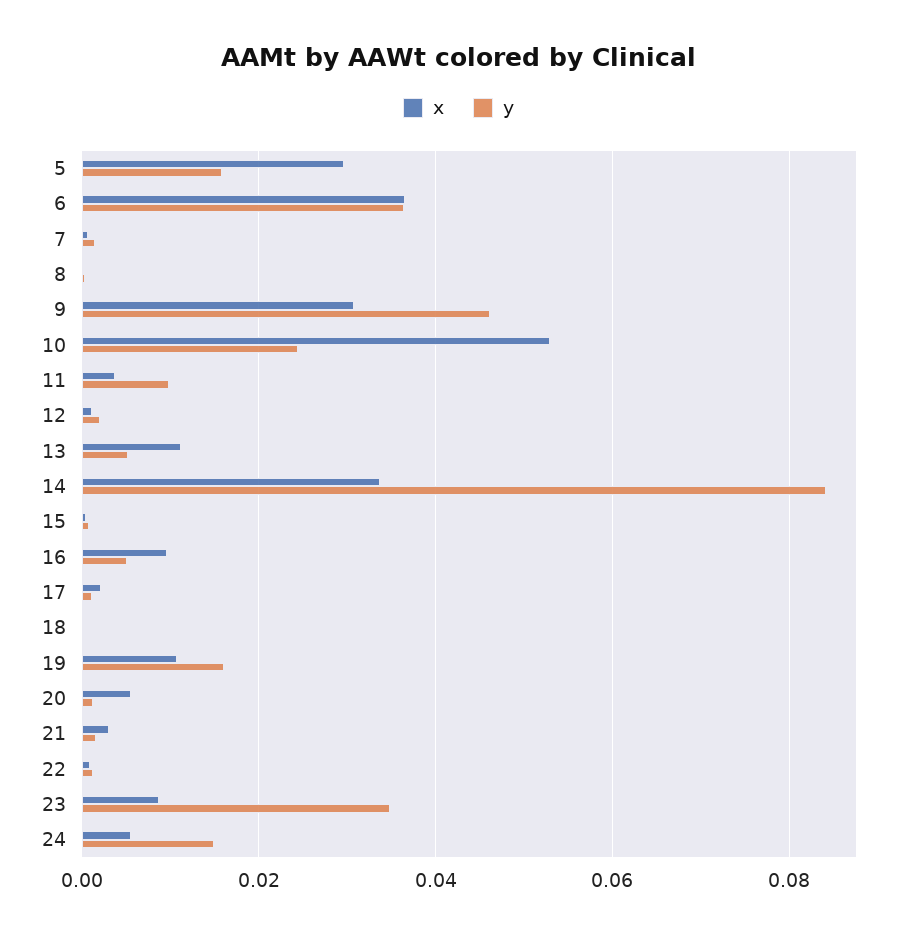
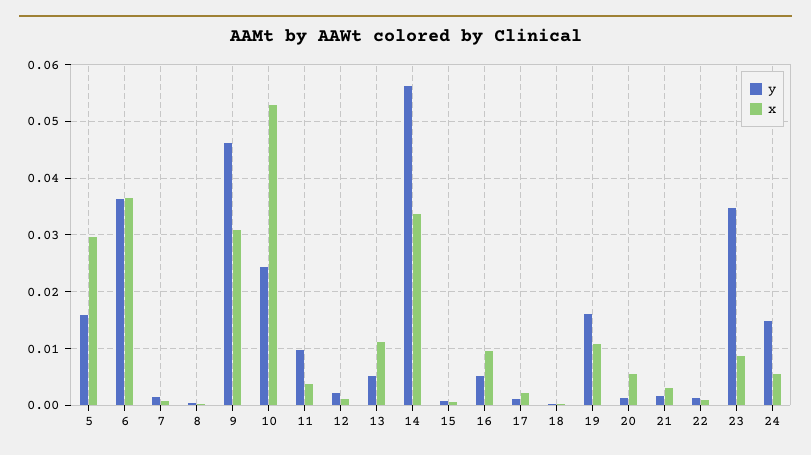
  {
    "x": {
      "5": 0.03,
      "6": 0.036,
      "7": 0,
      "8": 0,
      "9": 0.03,
      "10": 0.052,
      "11": 0.004,
      "12": 0.002,
      "13": 0.012,
      "14": 0.034,
      "15": 0,
      "16": 0.01,
      "17": 0.002,
      "18": 0,
      "19": 0.01,
      "20": 0.006,
      "21": 0.004,
      "22": 0,
      "23": 0.008,
      "24": 0.006
    },
    "y": {
      "5": 0.016,
      "6": 0.036,
      "7": 0.002,
      "8": 0,
      "9": 0.046,
      "10": 0.024,
      "11": 0.01,
      "12": 0.002,
      "13": 0.006,
-     "14": 0.084,
+     "14": 0.056,
      "15": 0,
      "16": 0.006,
      "17": 0.002,
      "18": 0,
      "19": 0.016,
      "20": 0.002,
      "21": 0.002,
      "22": 0.002,
      "23": 0.034,
      "24": 0.014
    }
  }

